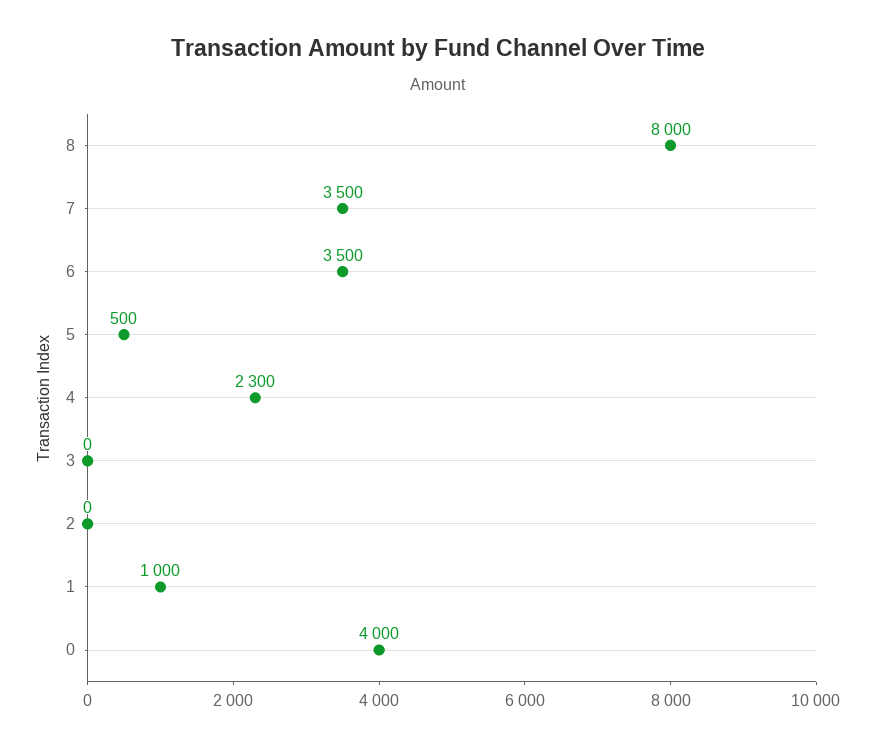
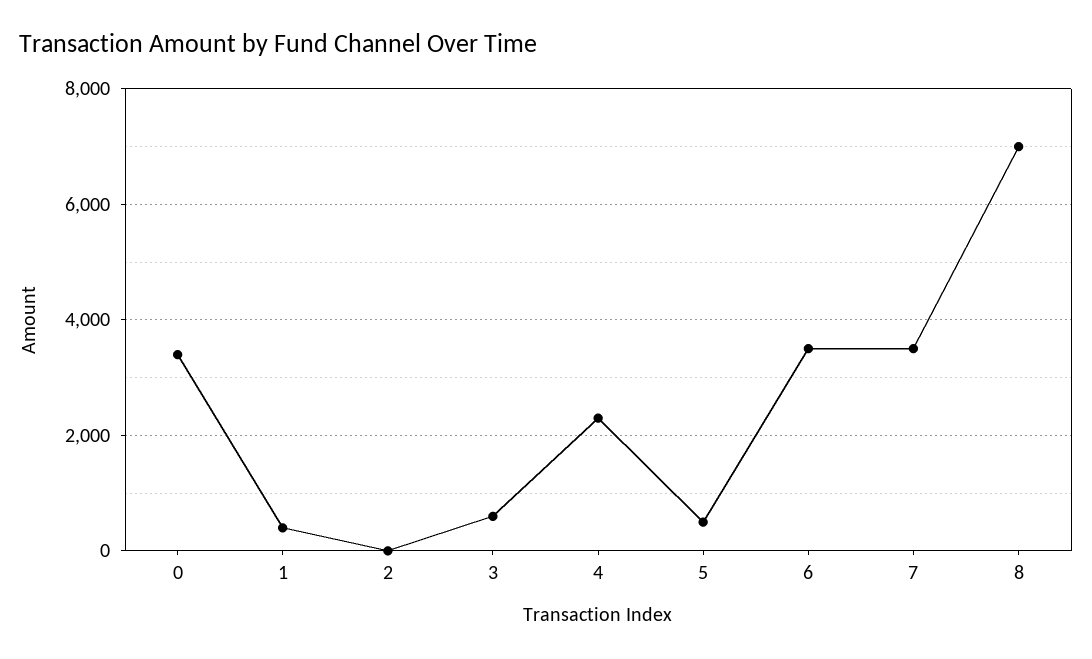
  {
-   "8": 8000,
+   "8": 7000,
    "7": 3500,
    "6": 3500,
    "5": 500,
    "4": 2300,
-   "3": 0,
+   "3": 600,
    "2": 0,
-   "1": 1000,
+   "1": 400,
-   "0": 4000
+   "0": 3400
  }

